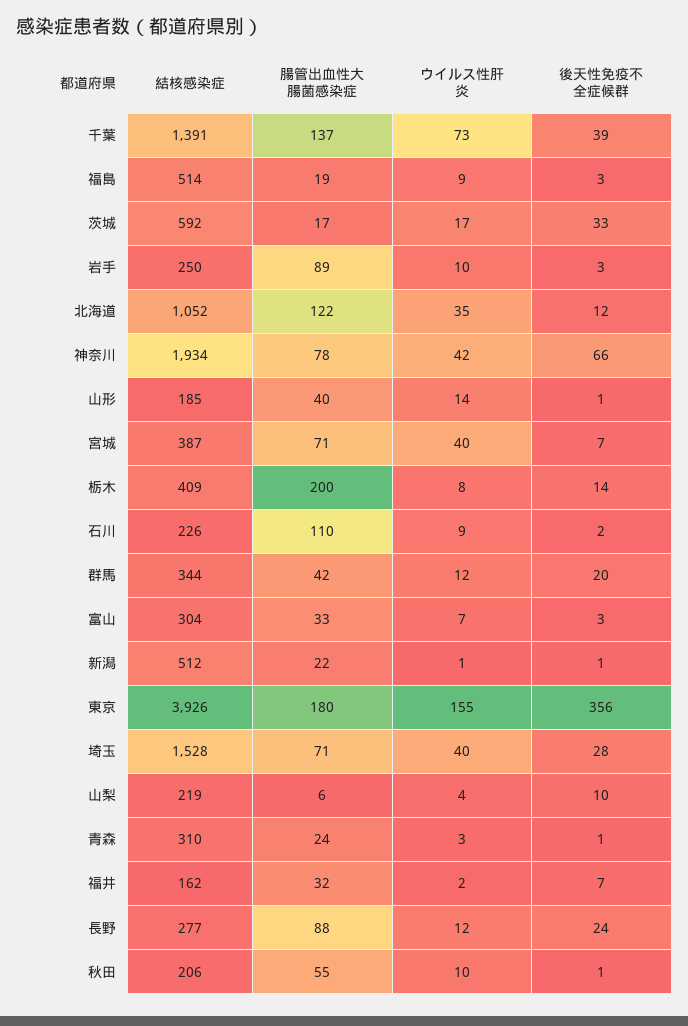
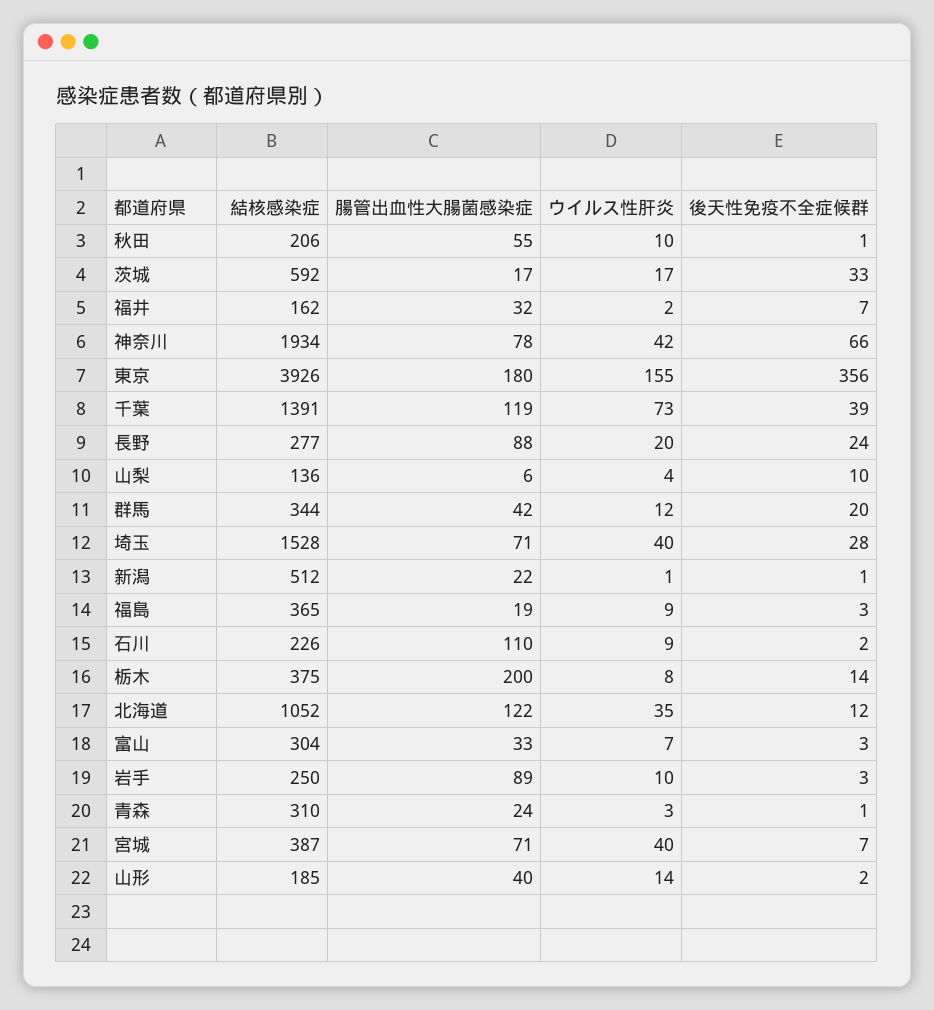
  {
    "結核感染症": {
      "千葉": 1391,
-     "福島": 514,
+     "福島": 365,
      "茨城": 592,
      "岩手": 250,
      "北海道": 1052,
      "神奈川": 1934,
      "山形": 185,
      "宮城": 387,
-     "栃木": 409,
+     "栃木": 375,
      "石川": 226,
      "群馬": 344,
      "富山": 304,
      "新潟": 512,
      "東京": 3926,
      "埼玉": 1528,
-     "山梨": 219,
+     "山梨": 136,
      "青森": 310,
      "福井": 162,
      "長野": 277,
      "秋田": 206
    },
    "腸管出血性大腸菌感染症": {
-     "千葉": 137,
+     "千葉": 119,
      "福島": 19,
      "茨城": 17,
      "岩手": 89,
      "北海道": 122,
      "神奈川": 78,
      "山形": 40,
      "宮城": 71,
      "栃木": 200,
      "石川": 110,
      "群馬": 42,
      "富山": 33,
      "新潟": 22,
      "東京": 180,
      "埼玉": 71,
      "山梨": 6,
      "青森": 24,
      "福井": 32,
      "長野": 88,
      "秋田": 55
    },
    "ウイルス性肝炎": {
      "千葉": 73,
      "福島": 9,
      "茨城": 17,
      "岩手": 10,
      "北海道": 35,
      "神奈川": 42,
      "山形": 14,
      "宮城": 40,
      "栃木": 8,
      "石川": 9,
      "群馬": 12,
      "富山": 7,
      "新潟": 1,
      "東京": 155,
      "埼玉": 40,
      "山梨": 4,
      "青森": 3,
      "福井": 2,
-     "長野": 12,
+     "長野": 20,
      "秋田": 10
    },
    "後天性免疫不全症候群": {
      "千葉": 39,
      "福島": 3,
      "茨城": 33,
      "岩手": 3,
      "北海道": 12,
      "神奈川": 66,
-     "山形": 1,
+     "山形": 2,
      "宮城": 7,
      "栃木": 14,
      "石川": 2,
      "群馬": 20,
      "富山": 3,
      "新潟": 1,
      "東京": 356,
      "埼玉": 28,
      "山梨": 10,
      "青森": 1,
      "福井": 7,
      "長野": 24,
      "秋田": 1
    }
  }

